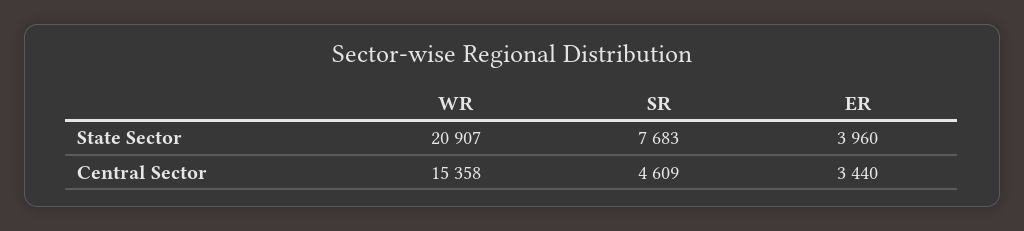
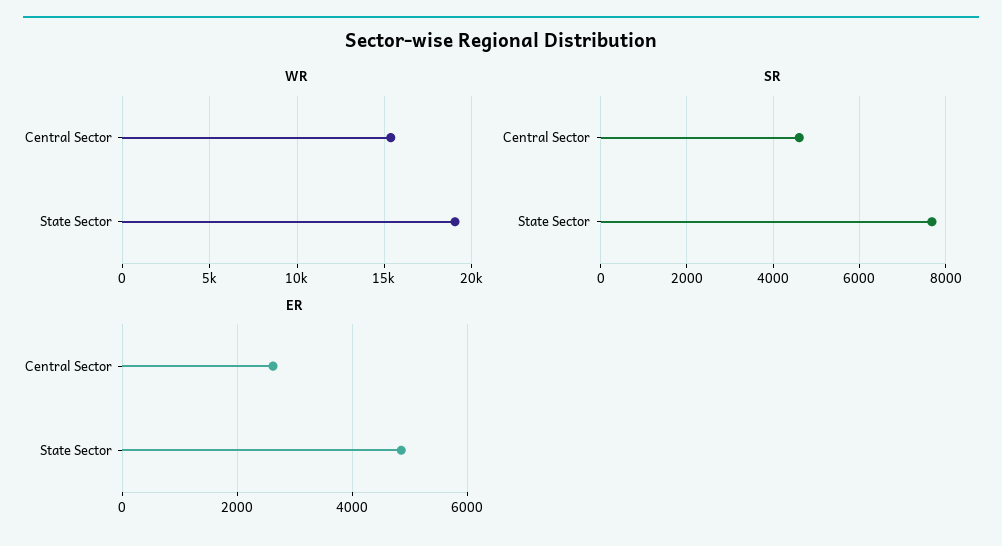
  {
    "WR": {
-     "State Sector": 20907,
+     "State Sector": 19000,
      "Central Sector": 15358
    },
    "SR": {
      "State Sector": 7683,
      "Central Sector": 4609
    },
    "ER": {
-     "State Sector": 3960,
+     "State Sector": 4800,
-     "Central Sector": 3440
+     "Central Sector": 2600
    }
  }

